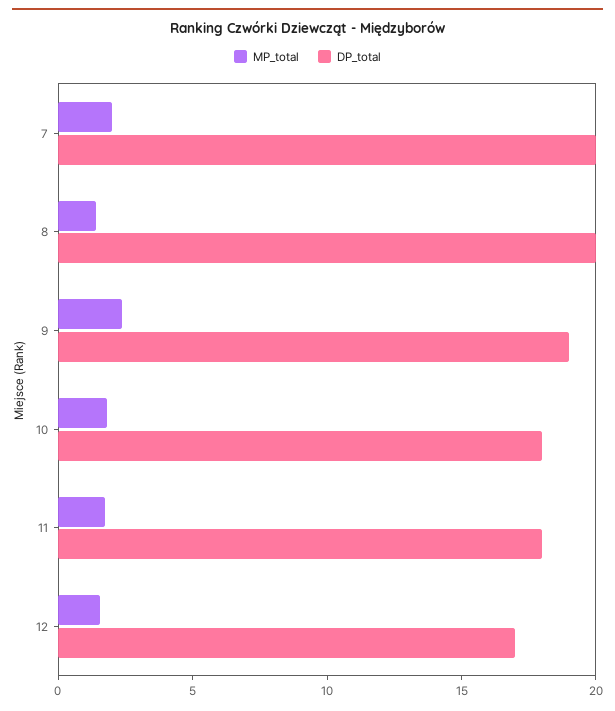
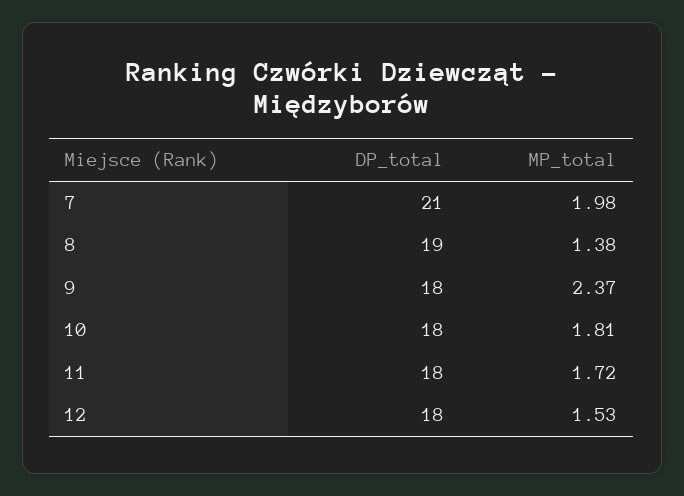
  {
    "MP_total": {
      "7": 1.98,
      "8": 1.38,
      "9": 2.37,
      "10": 1.81,
      "11": 1.72,
      "12": 1.53
    },
    "DP_total": {
-     "7": 20,
+     "7": 21,
-     "8": 20,
+     "8": 19,
-     "9": 19,
+     "9": 18,
      "10": 18,
      "11": 18,
-     "12": 17
+     "12": 18
    }
  }

